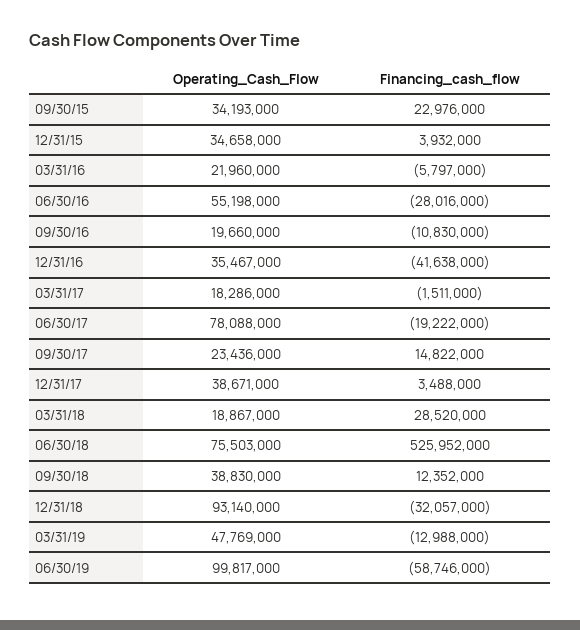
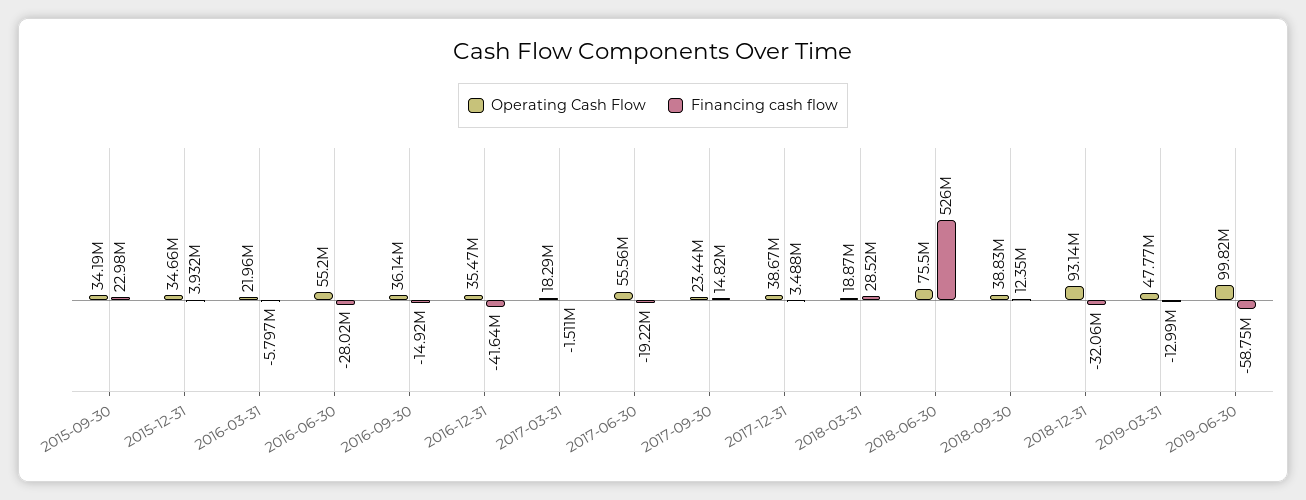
  {
    "Operating_Cash_Flow": {
      "09/30/15": 34193000,
      "12/31/15": 34658000,
      "03/31/16": 21960000,
      "06/30/16": 55198000,
-     "09/30/16": 19660000,
+     "09/30/16": 36140000,
      "12/31/16": 35467000,
      "03/31/17": 18286000,
-     "06/30/17": 78088000,
+     "06/30/17": 55560000,
      "09/30/17": 23436000,
      "12/31/17": 38671000,
      "03/31/18": 18867000,
      "06/30/18": 75503000,
      "09/30/18": 38830000,
      "12/31/18": 93140000,
      "03/31/19": 47769000,
      "06/30/19": 99817000
    },
    "Financing_cash_flow": {
      "09/30/15": 22976000,
      "12/31/15": 3932000,
      "03/31/16": -5797000,
      "06/30/16": -28016000,
-     "09/30/16": -10830000,
+     "09/30/16": -14920000,
      "12/31/16": -41638000,
      "03/31/17": -1511000,
      "06/30/17": -19222000,
      "09/30/17": 14822000,
      "12/31/17": 3488000,
      "03/31/18": 28520000,
      "06/30/18": 525952000,
      "09/30/18": 12352000,
      "12/31/18": -32057000,
      "03/31/19": -12988000,
      "06/30/19": -58746000
    }
  }

